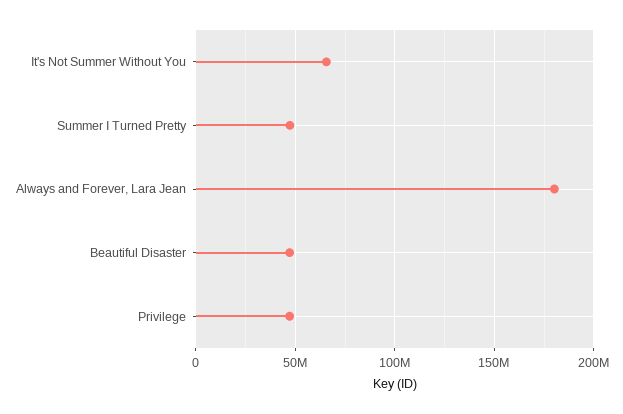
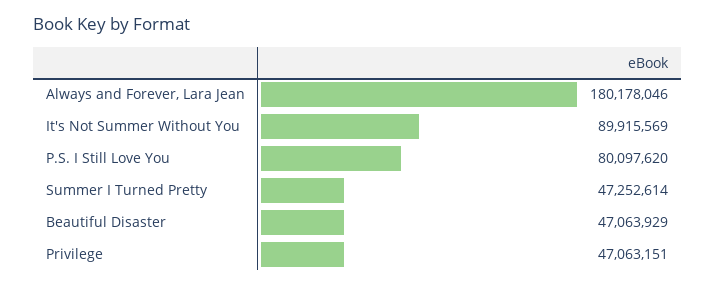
  {
-   "It's Not Summer Without You": 65000000,
+   "It's Not Summer Without You": 89915569,
    "Summer I Turned Pretty": 47252614,
    "Always and Forever, Lara Jean": 180178046,
    "Beautiful Disaster": 47063929,
-   "Privilege": 47063151
+   "Privilege": 47063151,
+   "P.S. I Still Love You": 80097620
  }

